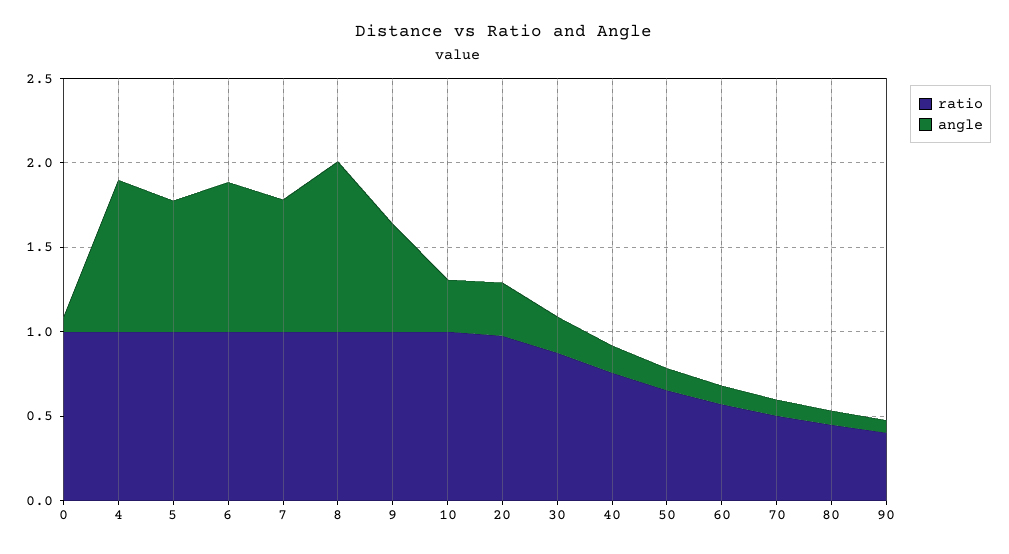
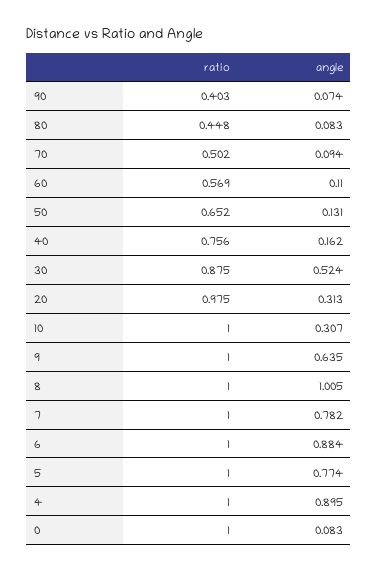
  {
    "ratio": {
      "0": 1,
      "4": 1,
      "5": 1,
      "6": 1,
      "7": 1,
      "8": 1,
      "9": 1,
      "10": 1,
      "20": 0.975,
      "30": 0.875,
      "40": 0.756,
      "50": 0.652,
      "60": 0.569,
      "70": 0.502,
      "80": 0.448,
      "90": 0.403
    },
    "angle": {
      "0": 0.083,
      "4": 0.895,
      "5": 0.774,
      "6": 0.884,
      "7": 0.782,
      "8": 1.005,
      "9": 0.635,
      "10": 0.307,
      "20": 0.313,
-     "30": 0.2,
+     "30": 0.524,
      "40": 0.162,
      "50": 0.131,
      "60": 0.11,
      "70": 0.094,
      "80": 0.083,
      "90": 0.074
    }
  }

